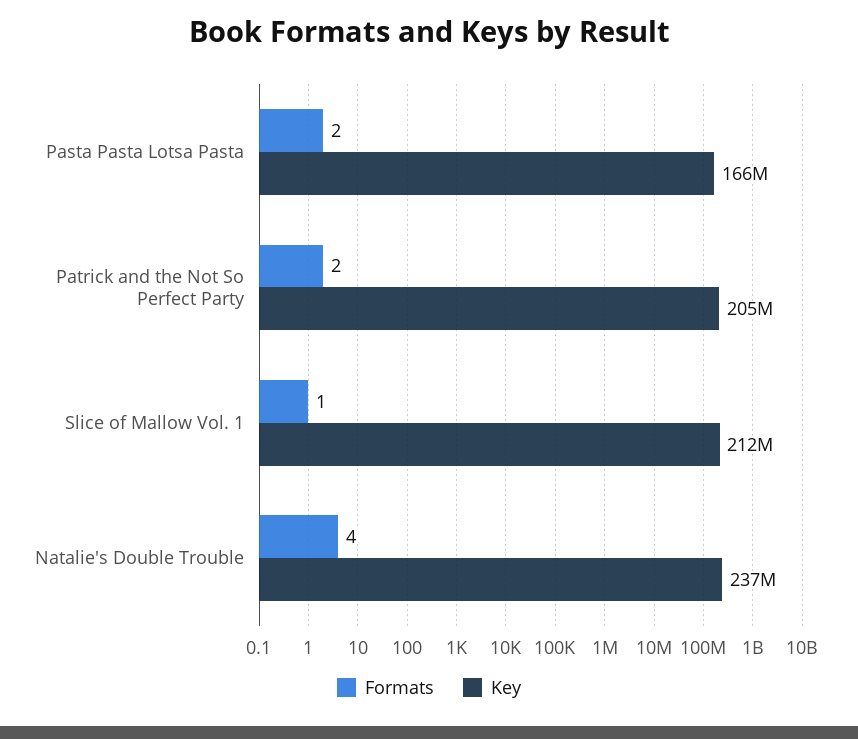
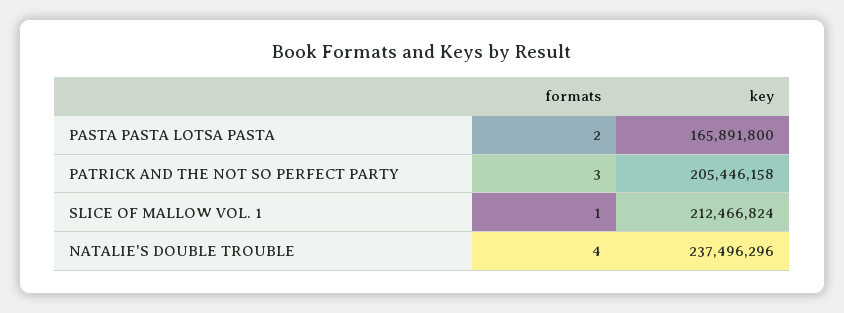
  {
    "Formats": {
      "Pasta Pasta Lotsa Pasta": 2,
-     "Patrick and the Not So Perfect Party": 2,
+     "Patrick and the Not So Perfect Party": 3,
      "Slice of Mallow Vol. 1": 1,
      "Natalie's Double Trouble": 4
    },
    "Key": {
      "Pasta Pasta Lotsa Pasta": 165891800,
      "Patrick and the Not So Perfect Party": 205446158,
      "Slice of Mallow Vol. 1": 212466824,
      "Natalie's Double Trouble": 237496296
    }
  }

